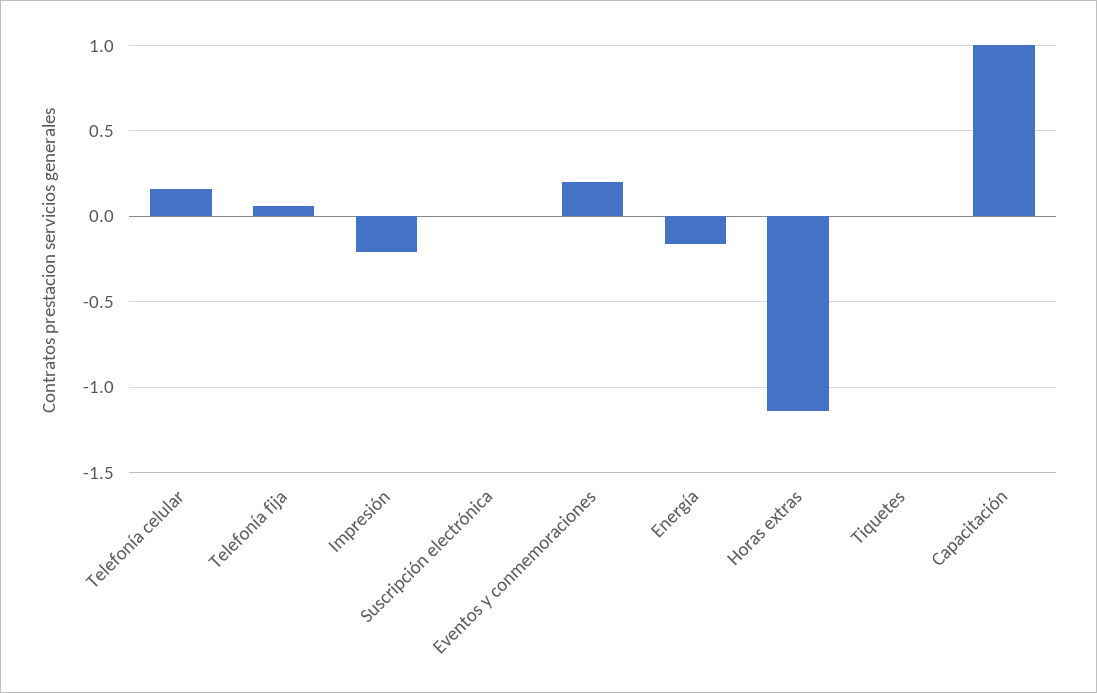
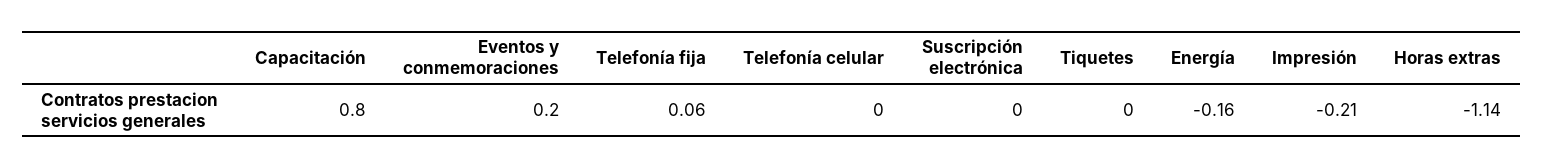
  {
-   "Telefonía celular": 0.15,
+   "Telefonía celular": 0,
    "Telefonía fija": 0.06,
    "Impresión": -0.21,
    "Suscripción electrónica": 0,
    "Eventos y conmemoraciones": 0.2,
    "Energía": -0.16,
    "Horas extras": -1.14,
    "Tiquetes": 0,
-   "Capacitación": 1
+   "Capacitación": 0.8
  }

